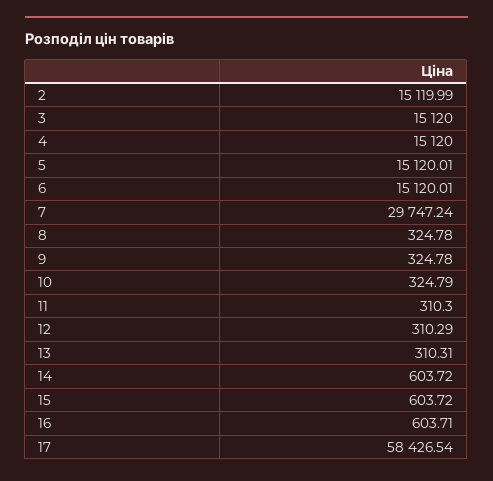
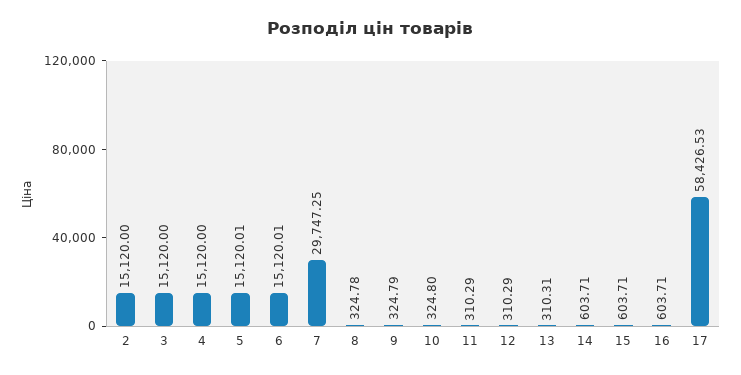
  {
-   "2": 15119.99,
+   "2": 15120,
    "3": 15120,
    "4": 15120,
    "5": 15120.01,
    "6": 15120.01,
-   "7": 29747.24,
+   "7": 29747.25,
    "8": 324.78,
-   "9": 324.78,
+   "9": 324.79,
-   "10": 324.79,
+   "10": 324.8,
-   "11": 310.3,
+   "11": 310.29,
    "12": 310.29,
    "13": 310.31,
-   "14": 603.72,
+   "14": 603.71,
-   "15": 603.72,
+   "15": 603.71,
    "16": 603.71,
-   "17": 58426.54
+   "17": 58426.53
  }

